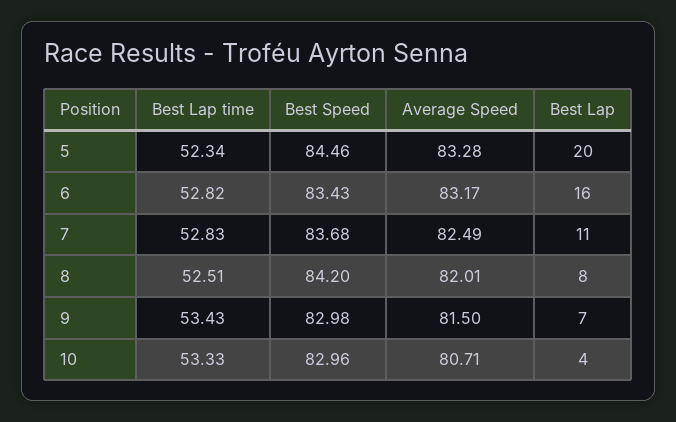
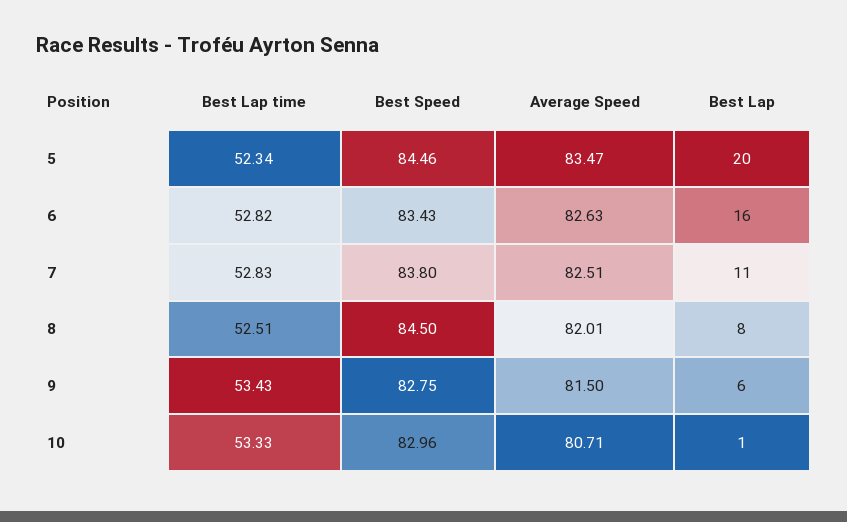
  {
    "Best Lap time": {
      "5": 52.34,
      "6": 52.82,
      "7": 52.83,
      "8": 52.51,
      "9": 53.43,
      "10": 53.33
    },
    "Best Speed": {
      "5": 84.46,
      "6": 83.43,
-     "7": 83.68,
+     "7": 83.8,
-     "8": 84.2,
+     "8": 84.5,
-     "9": 82.98,
+     "9": 82.75,
      "10": 82.96
    },
    "Average Speed": {
-     "5": 83.28,
+     "5": 83.47,
-     "6": 83.17,
+     "6": 82.63,
-     "7": 82.49,
+     "7": 82.51,
      "8": 82.01,
      "9": 81.5,
      "10": 80.71
    },
    "Best Lap": {
      "5": 20,
      "6": 16,
      "7": 11,
      "8": 8,
-     "9": 7,
+     "9": 6,
-     "10": 4
+     "10": 1
    }
  }

